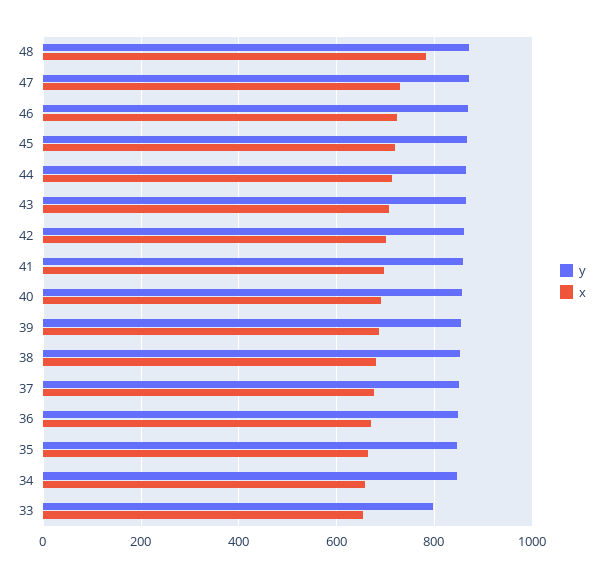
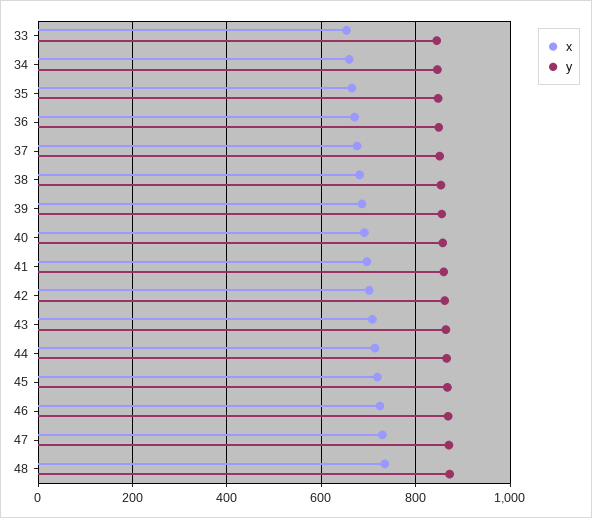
  {
    "y": {
      "48": 880,
      "47": 880,
      "46": 860,
      "45": 860,
      "44": 860,
      "43": 860,
      "42": 860,
      "41": 860,
      "40": 860,
      "39": 860,
      "38": 860,
      "37": 860,
      "36": 840,
      "35": 840,
      "34": 840,
-     "33": 800
+     "33": 840
    },
    "x": {
-     "48": 780,
+     "48": 740,
      "47": 720,
      "46": 720,
      "45": 720,
      "44": 720,
      "43": 700,
      "42": 700,
      "41": 700,
      "40": 700,
      "39": 680,
      "38": 680,
      "37": 680,
      "36": 680,
      "35": 660,
      "34": 660,
      "33": 660
    }
  }

